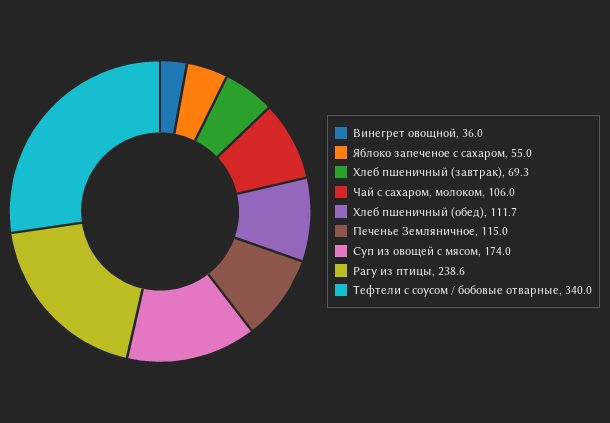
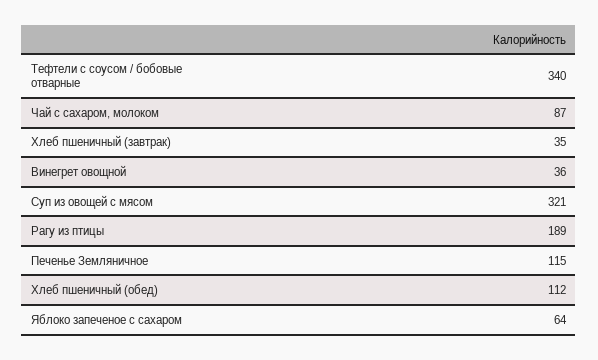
  {
    "Винегрет овощной": 36,
-   "Яблоко запеченое с сахаром": 55,
+   "Яблоко запеченое с сахаром": 64,
-   "Хлеб пшеничный (завтрак)": 69.3,
+   "Хлеб пшеничный (завтрак)": 35,
-   "Чай с сахаром, молоком": 106,
+   "Чай с сахаром, молоком": 87,
    "Хлеб пшеничный (обед)": 111.7,
    "Печенье Земляничное": 115,
-   "Суп из овощей с мясом": 174,
+   "Суп из овощей с мясом": 321,
-   "Рагу из птицы": 238.6,
+   "Рагу из птицы": 189,
    "Тефтели с соусом / бобовые отварные": 340
  }

